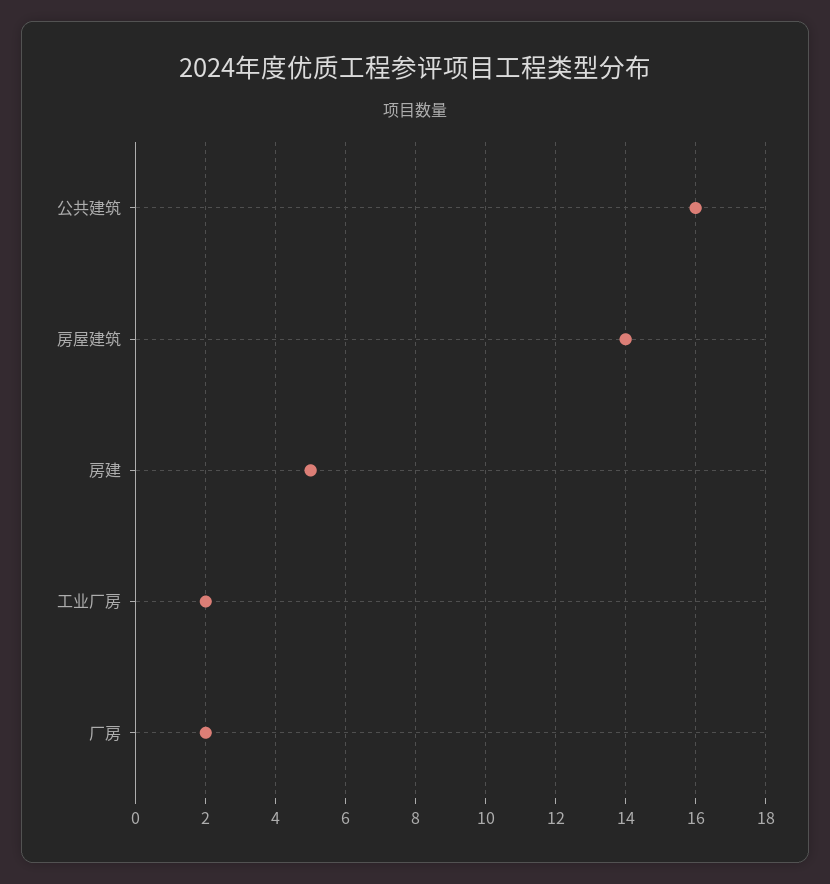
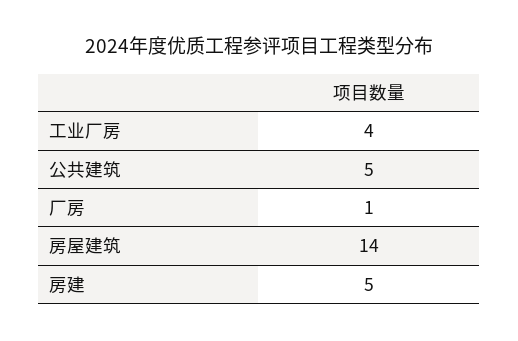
  {
-   "公共建筑": 16,
+   "公共建筑": 5,
    "房屋建筑": 14,
    "房建": 5,
-   "工业厂房": 2,
+   "工业厂房": 4,
-   "厂房": 2
+   "厂房": 1
  }

